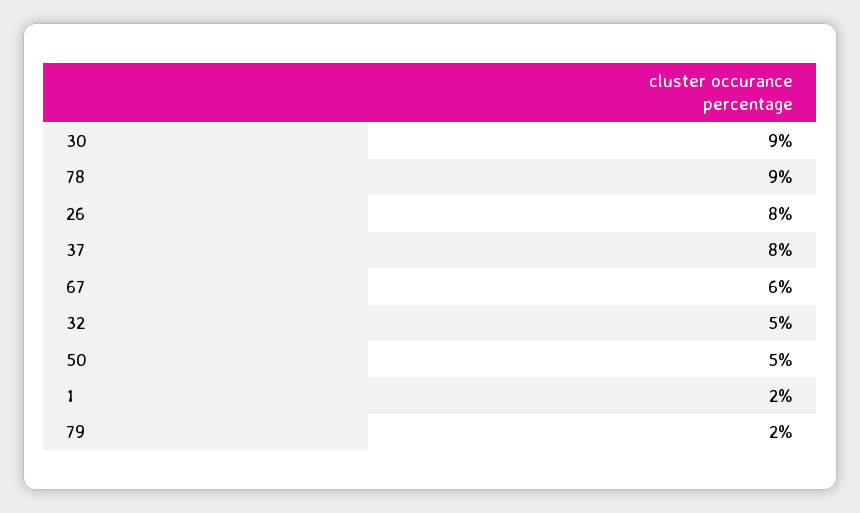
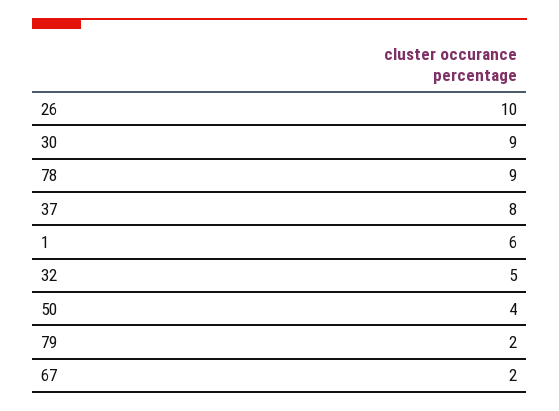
  {
    "30": 9,
    "78": 9,
-   "26": 8,
+   "26": 10,
    "37": 8,
-   "67": 6,
+   "67": 2,
    "32": 5,
-   "50": 5,
+   "50": 4,
-   "1": 2,
+   "1": 6,
    "79": 2
  }

